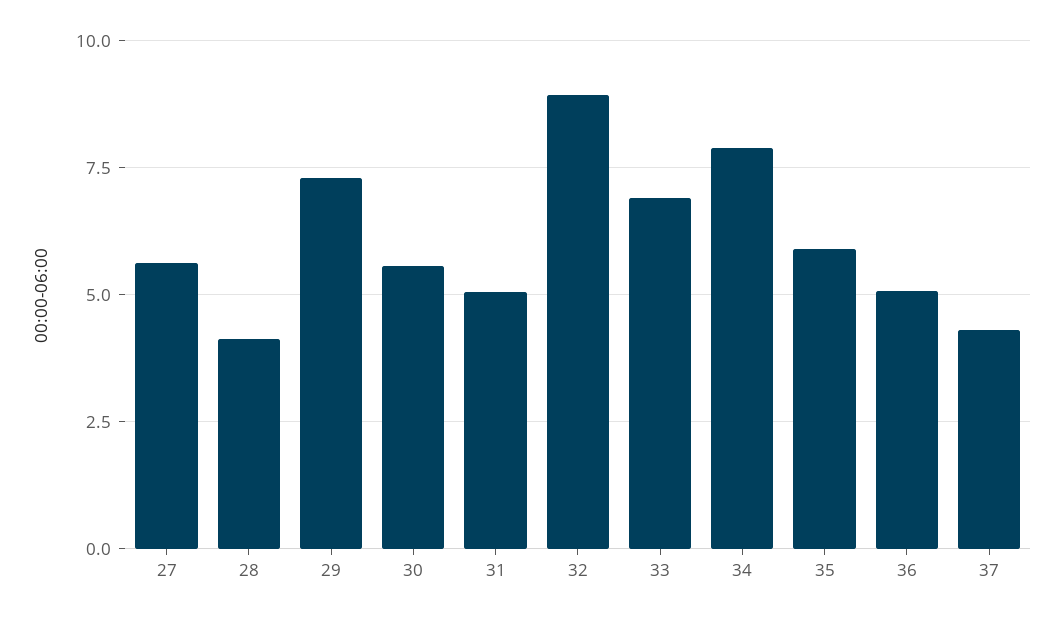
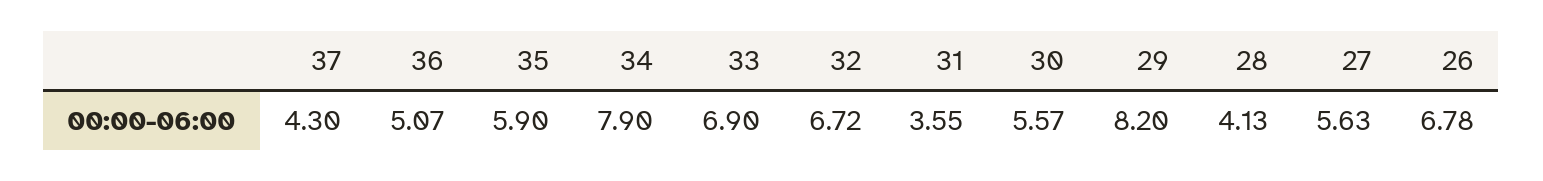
  {
    "27": 5.63,
    "28": 4.13,
-   "29": 7.25,
+   "29": 8.2,
    "30": 5.57,
-   "31": 5,
+   "31": 3.55,
-   "32": 9,
+   "32": 6.72,
    "33": 6.9,
    "34": 7.9,
    "35": 5.9,
    "36": 5.07,
-   "37": 4.3
+   "37": 4.3,
+   "26": 6.78
  }

